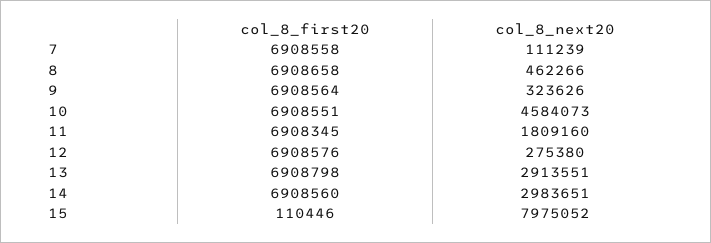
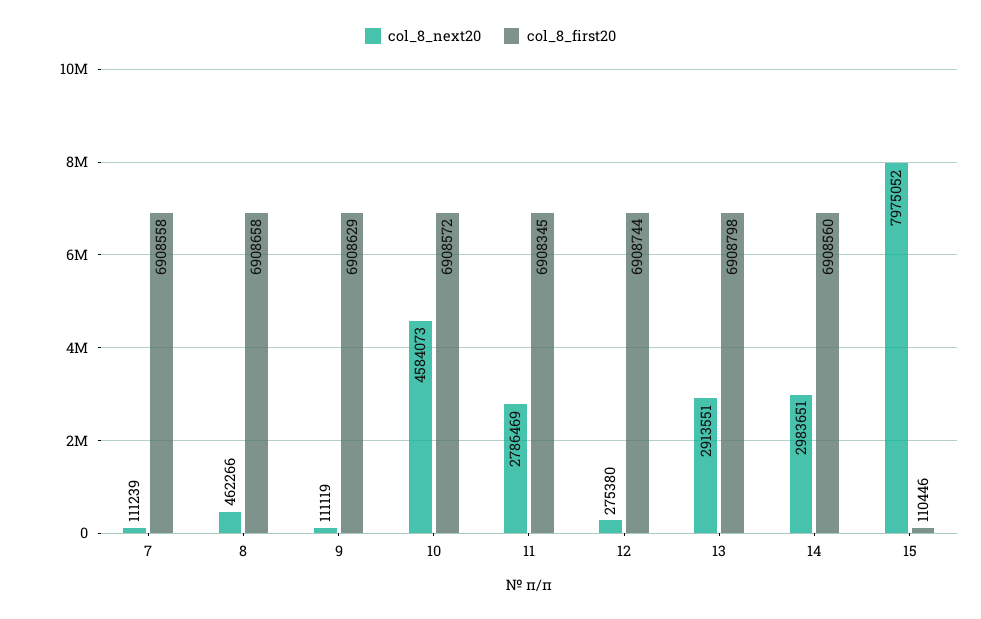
  {
    "col_8_first20": {
      "7": 6908558,
      "8": 6908658,
-     "9": 6908564,
+     "9": 6908629,
-     "10": 6908551,
+     "10": 6908572,
      "11": 6908345,
-     "12": 6908576,
+     "12": 6908744,
      "13": 6908798,
      "14": 6908560,
      "15": 110446
    },
    "col_8_next20": {
      "7": 111239,
      "8": 462266,
-     "9": 323626,
+     "9": 111119,
      "10": 4584073,
-     "11": 1809160,
+     "11": 2786469,
      "12": 275380,
      "13": 2913551,
      "14": 2983651,
      "15": 7975052
    }
  }

